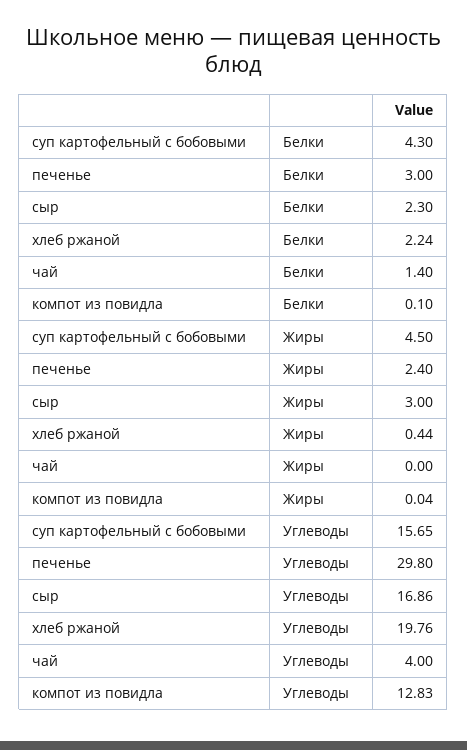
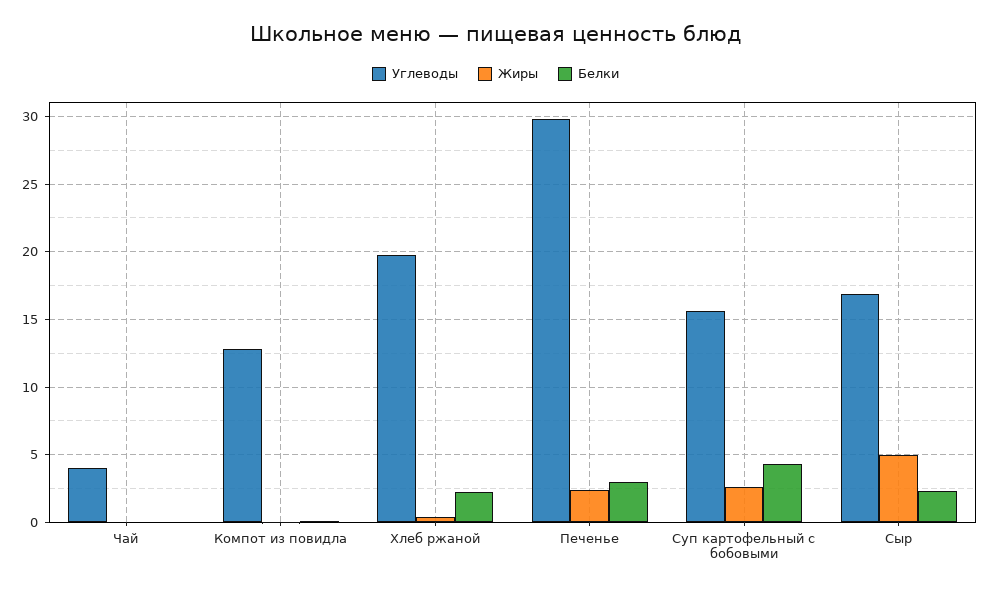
  {
    "Белки": {
      "суп картофельный с бобовыми": 4.3,
      "печенье": 3,
      "сыр": 2.3,
      "хлеб ржаной": 2.24,
-     "чай": 1.4,
+     "чай": 0,
      "компот из повидла": 0.1
    },
    "Жиры": {
-     "суп картофельный с бобовыми": 4.5,
+     "суп картофельный с бобовыми": 2.5,
      "печенье": 2.4,
-     "сыр": 3,
+     "сыр": 5,
      "хлеб ржаной": 0.44,
      "чай": 0,
      "компот из повидла": 0.04
    },
    "Углеводы": {
      "суп картофельный с бобовыми": 15.65,
      "печенье": 29.8,
      "сыр": 16.86,
      "хлеб ржаной": 19.76,
      "чай": 4,
      "компот из повидла": 12.83
    }
  }

